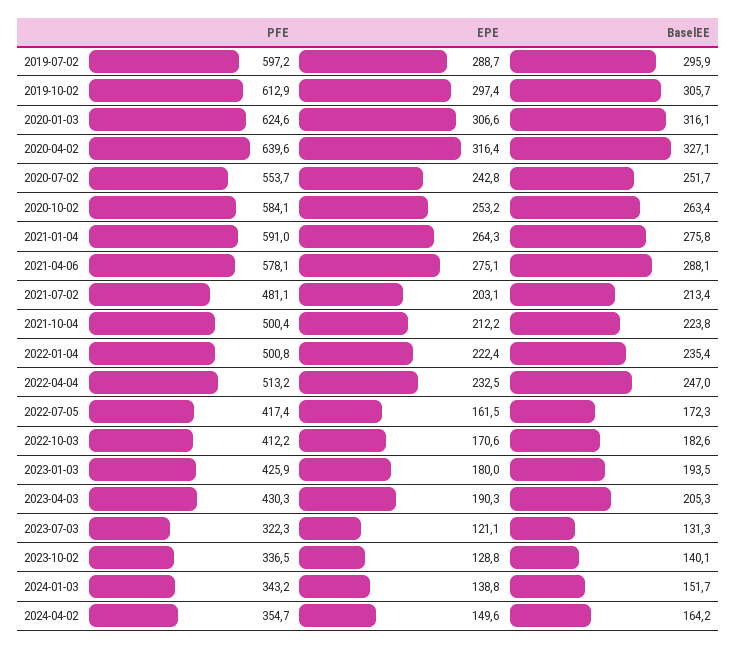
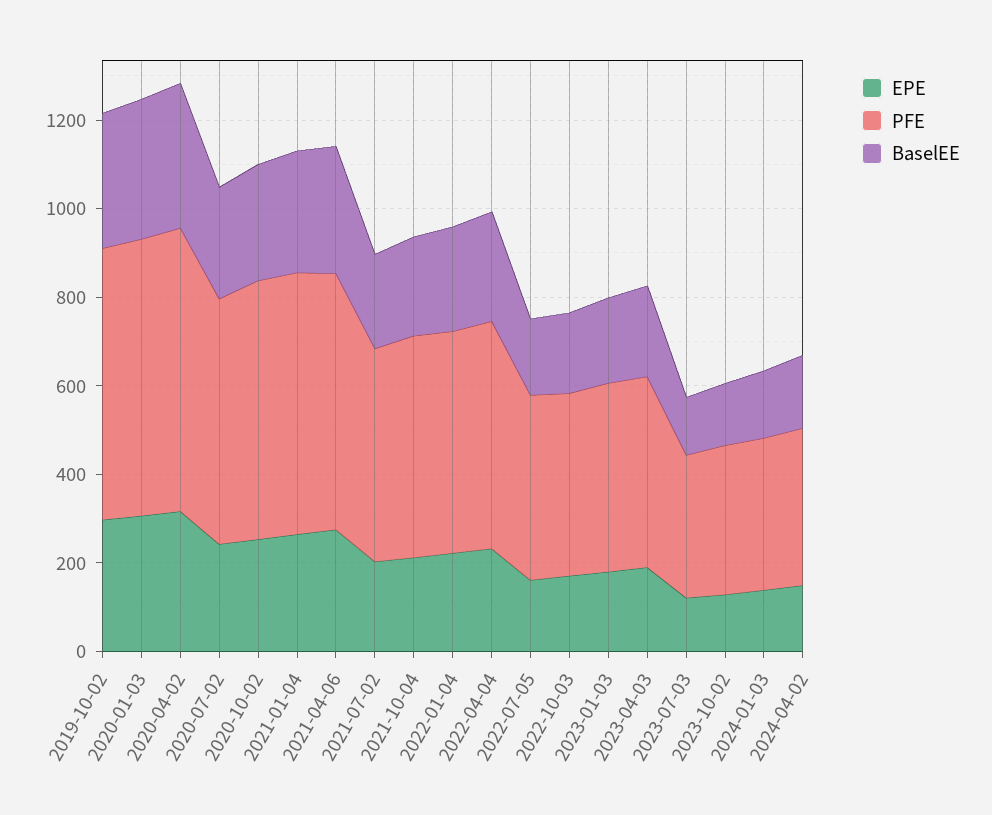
  {
    "PFE": {
-     "2019-07-02": 597.2,
      "2019-10-02": 612.9,
      "2020-01-03": 624.6,
      "2020-04-02": 639.6,
      "2020-07-02": 553.7,
      "2020-10-02": 584.1,
      "2021-01-04": 591,
      "2021-04-06": 578.1,
      "2021-07-02": 481.1,
      "2021-10-04": 500.4,
      "2022-01-04": 500.8,
      "2022-04-04": 513.2,
      "2022-07-05": 417.4,
      "2022-10-03": 412.2,
      "2023-01-03": 425.9,
      "2023-04-03": 430.3,
      "2023-07-03": 322.3,
      "2023-10-02": 336.5,
      "2024-01-03": 343.2,
      "2024-04-02": 354.7
    },
    "EPE": {
-     "2019-07-02": 288.7,
      "2019-10-02": 297.4,
      "2020-01-03": 306.6,
      "2020-04-02": 316.4,
      "2020-07-02": 242.8,
      "2020-10-02": 253.2,
      "2021-01-04": 264.3,
      "2021-04-06": 275.1,
      "2021-07-02": 203.1,
      "2021-10-04": 212.2,
      "2022-01-04": 222.4,
      "2022-04-04": 232.5,
      "2022-07-05": 161.5,
      "2022-10-03": 170.6,
      "2023-01-03": 180,
      "2023-04-03": 190.3,
      "2023-07-03": 121.1,
      "2023-10-02": 128.8,
      "2024-01-03": 138.8,
      "2024-04-02": 149.6
    },
    "BaselEE": {
-     "2019-07-02": 295.9,
      "2019-10-02": 305.7,
      "2020-01-03": 316.1,
      "2020-04-02": 327.1,
      "2020-07-02": 251.7,
      "2020-10-02": 263.4,
      "2021-01-04": 275.8,
      "2021-04-06": 288.1,
      "2021-07-02": 213.4,
      "2021-10-04": 223.8,
      "2022-01-04": 235.4,
      "2022-04-04": 247,
      "2022-07-05": 172.3,
      "2022-10-03": 182.6,
      "2023-01-03": 193.5,
      "2023-04-03": 205.3,
      "2023-07-03": 131.3,
      "2023-10-02": 140.1,
      "2024-01-03": 151.7,
      "2024-04-02": 164.2
    }
  }

